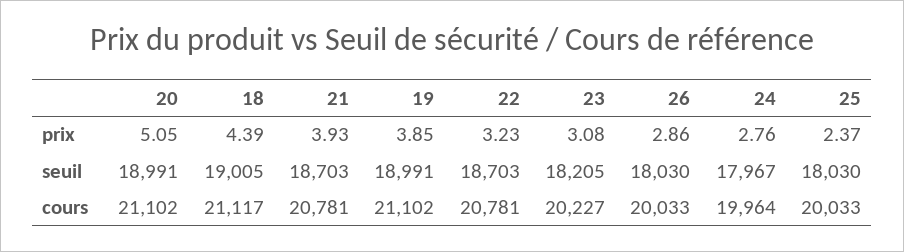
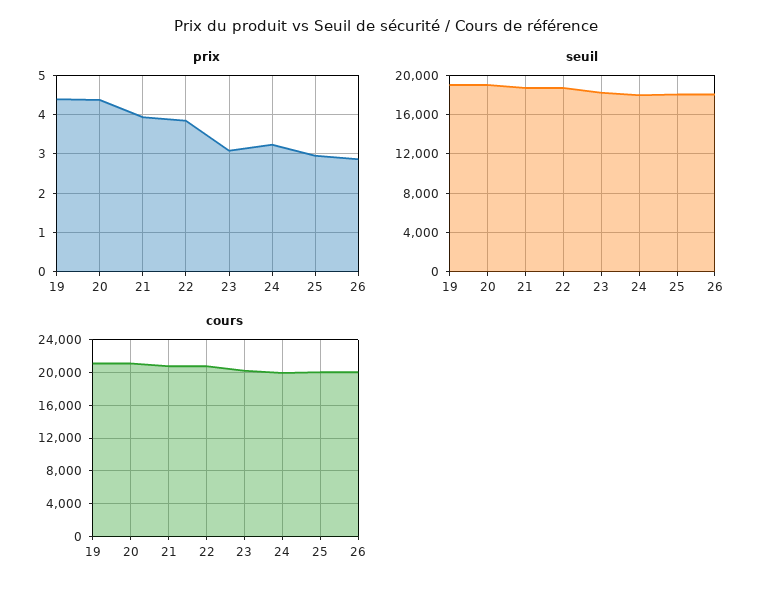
  {
    "prix": {
-     "20": 5.05,
+     "20": 4.4,
-     "18": 4.39,
      "21": 3.93,
-     "19": 3.85,
+     "19": 4.4,
-     "22": 3.23,
+     "22": 3.8,
      "23": 3.08,
      "26": 2.86,
-     "24": 2.76,
+     "24": 3.2,
-     "25": 2.37
+     "25": 3
    },
    "seuil": {
      "20": 18991,
-     "18": 19005,
      "21": 18703,
      "19": 18991,
      "22": 18703,
      "23": 18205,
      "26": 18030,
      "24": 17967,
      "25": 18030
    },
    "cours": {
      "20": 21102,
-     "18": 21117,
      "21": 20781,
      "19": 21102,
      "22": 20781,
      "23": 20227,
      "26": 20033,
      "24": 19964,
      "25": 20033
    }
  }

